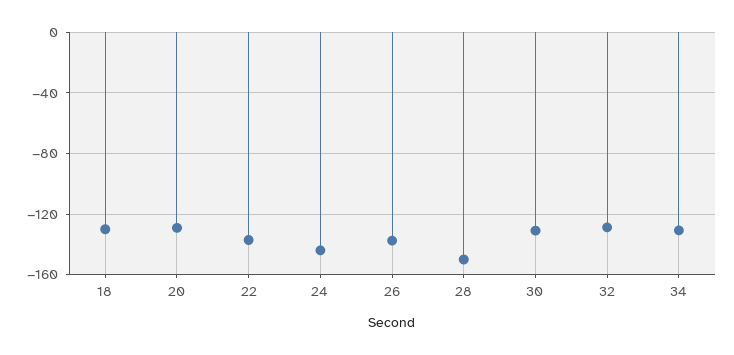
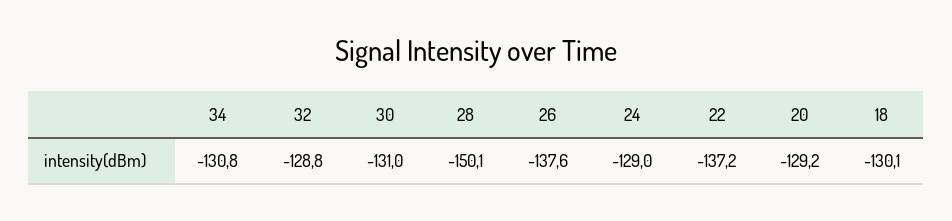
  {
    "18": -130.1,
    "20": -129.2,
    "22": -137.2,
-   "24": -145,
+   "24": -129,
    "26": -137.6,
    "28": -150.1,
    "30": -131,
    "32": -128.8,
    "34": -130.8
  }

